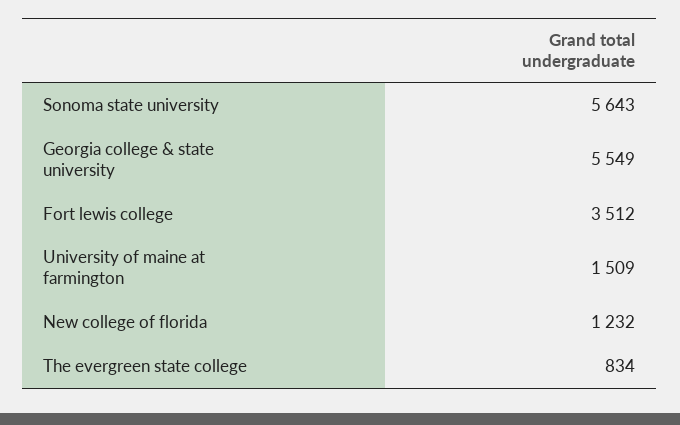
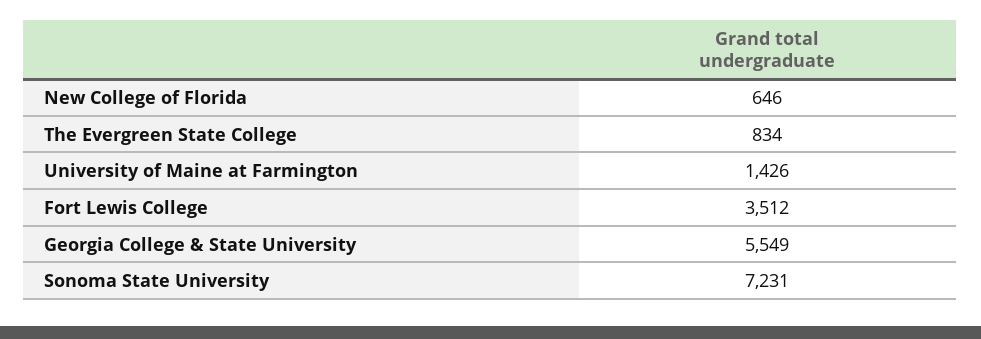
  {
-   "Sonoma state university": 5643,
+   "Sonoma state university": 7231,
    "Georgia college & state university": 5549,
    "Fort lewis college": 3512,
-   "University of maine at farmington": 1509,
+   "University of maine at farmington": 1426,
-   "New college of florida": 1232,
+   "New college of florida": 646,
    "The evergreen state college": 834
  }

